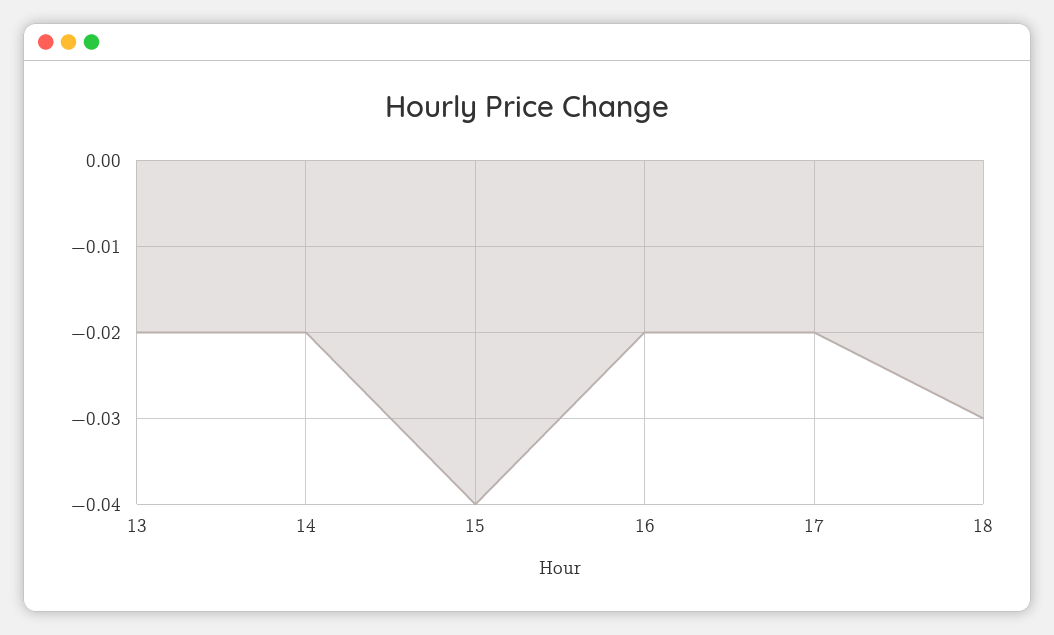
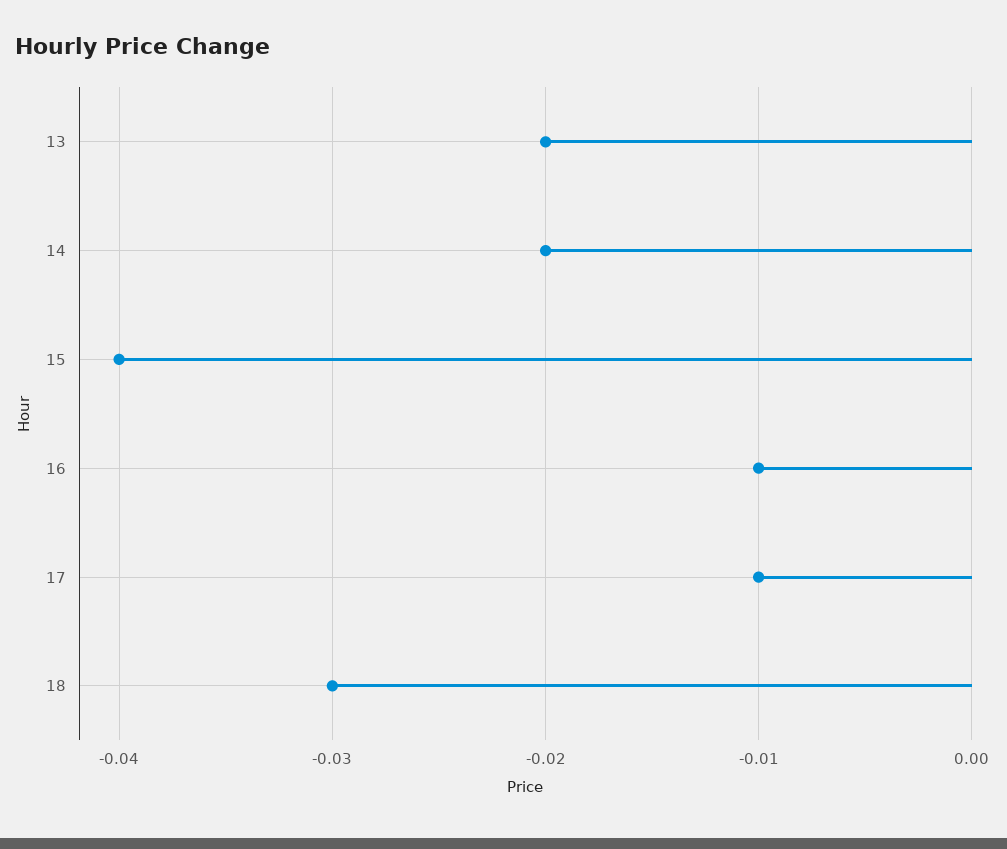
  {
    "13": -0.02,
    "14": -0.02,
    "15": -0.04,
-   "16": -0.02,
+   "16": -0.01,
-   "17": -0.02,
+   "17": -0.01,
    "18": -0.03
  }

